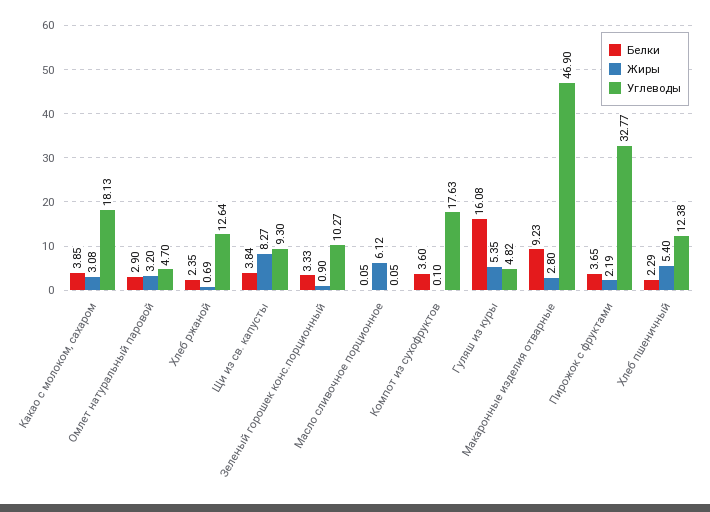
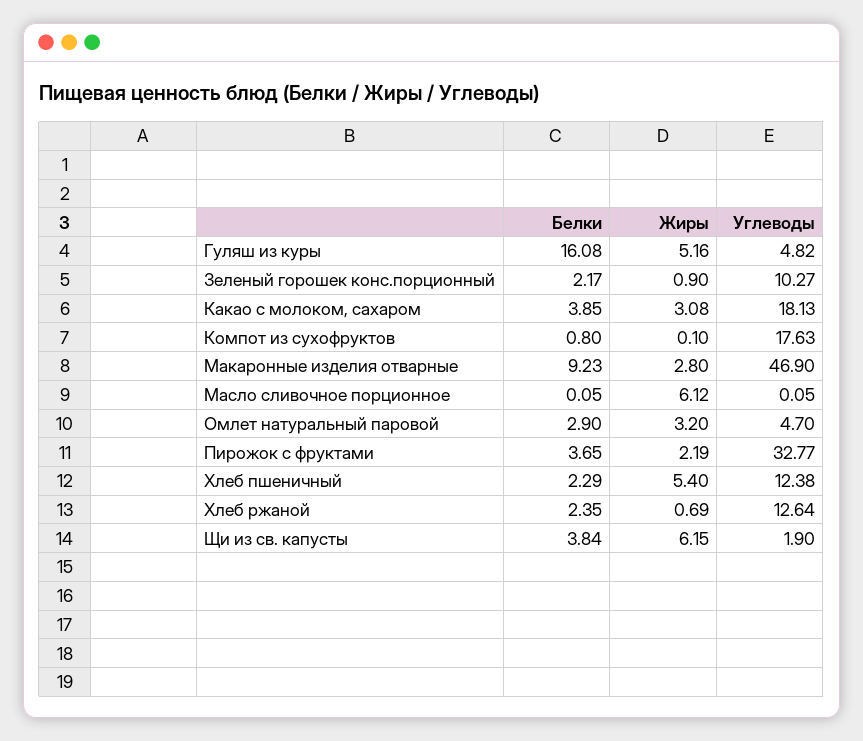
  {
    "Белки": {
      "Какао с молоком, сахаром": 3.85,
      "Омлет натуральный паровой": 2.9,
      "Хлеб ржаной": 2.35,
      "Щи из св. капусты": 3.84,
-     "Зеленый горошек конс.порционный": 3.33,
+     "Зеленый горошек конс.порционный": 2.17,
      "Масло сливочное порционное": 0.05,
-     "Компот из сухофруктов": 3.6,
+     "Компот из сухофруктов": 0.8,
      "Гуляш из куры": 16.08,
      "Макаронные изделия отварные": 9.23,
      "Пирожок с фруктами": 3.65,
      "Хлеб пшеничный": 2.29
    },
    "Жиры": {
      "Какао с молоком, сахаром": 3.08,
      "Омлет натуральный паровой": 3.2,
      "Хлеб ржаной": 0.69,
-     "Щи из св. капусты": 8.27,
+     "Щи из св. капусты": 6.15,
      "Зеленый горошек конс.порционный": 0.9,
      "Масло сливочное порционное": 6.12,
      "Компот из сухофруктов": 0.1,
-     "Гуляш из куры": 5.35,
+     "Гуляш из куры": 5.16,
      "Макаронные изделия отварные": 2.8,
      "Пирожок с фруктами": 2.19,
      "Хлеб пшеничный": 5.4
    },
    "Углеводы": {
      "Какао с молоком, сахаром": 18.13,
      "Омлет натуральный паровой": 4.7,
      "Хлеб ржаной": 12.64,
-     "Щи из св. капусты": 9.3,
+     "Щи из св. капусты": 1.9,
      "Зеленый горошек конс.порционный": 10.27,
      "Масло сливочное порционное": 0.05,
      "Компот из сухофруктов": 17.63,
      "Гуляш из куры": 4.82,
      "Макаронные изделия отварные": 46.9,
      "Пирожок с фруктами": 32.77,
      "Хлеб пшеничный": 12.38
    }
  }

